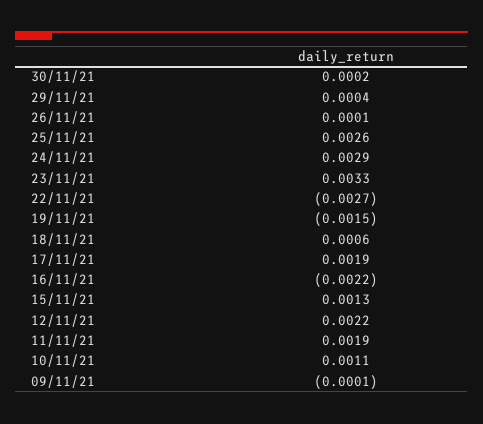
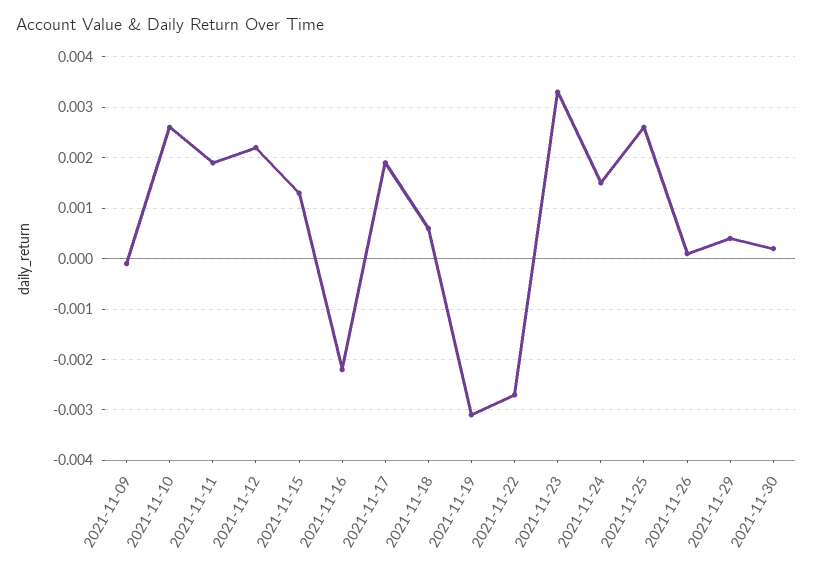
  {
    "30/11/21": 0.0002,
    "29/11/21": 0.0004,
    "26/11/21": 0.0001,
    "25/11/21": 0.0026,
-   "24/11/21": 0.0029,
+   "24/11/21": 0.0015,
    "23/11/21": 0.0033,
    "22/11/21": -0.0027,
-   "19/11/21": -0.0015,
+   "19/11/21": -0.003,
    "18/11/21": 0.0006,
    "17/11/21": 0.0019,
    "16/11/21": -0.0022,
    "15/11/21": 0.0013,
    "12/11/21": 0.0022,
    "11/11/21": 0.0019,
-   "10/11/21": 0.0011,
+   "10/11/21": 0.0025,
    "09/11/21": -0.0001
  }

